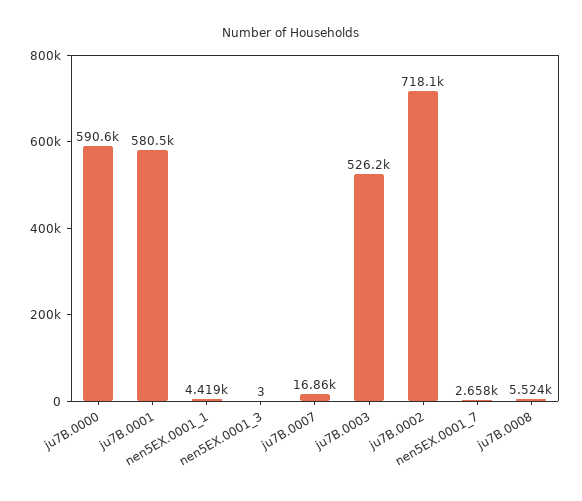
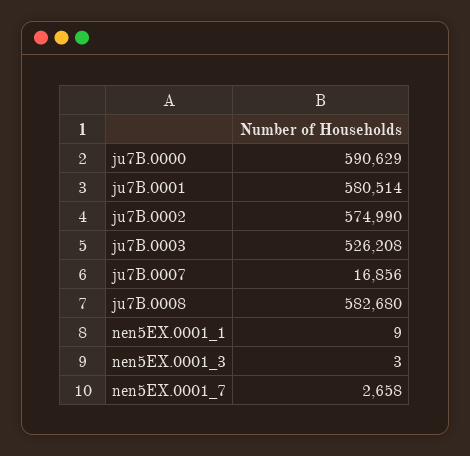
  {
    "ju7B.0000": 590629,
    "ju7B.0001": 580514,
-   "nen5EX.0001_1": 4419,
+   "nen5EX.0001_1": 9,
    "nen5EX.0001_3": 3,
    "ju7B.0007": 16856,
    "ju7B.0003": 526208,
-   "ju7B.0002": 718100,
+   "ju7B.0002": 574990,
    "nen5EX.0001_7": 2658,
-   "ju7B.0008": 5524
+   "ju7B.0008": 582680
  }

